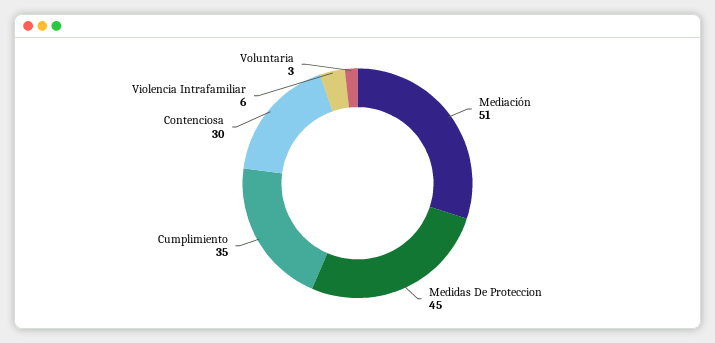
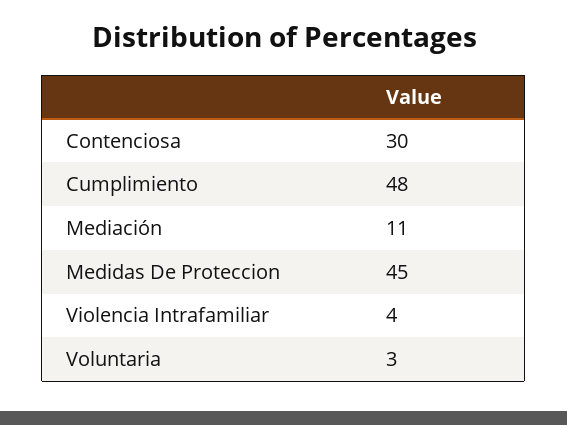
  {
-   "Mediación": 51,
+   "Mediación": 11,
    "Medidas De Proteccion": 45,
-   "Cumplimiento": 35,
+   "Cumplimiento": 48,
    "Contenciosa": 30,
-   "Violencia Intrafamiliar": 6,
+   "Violencia Intrafamiliar": 4,
    "Voluntaria": 3
  }

